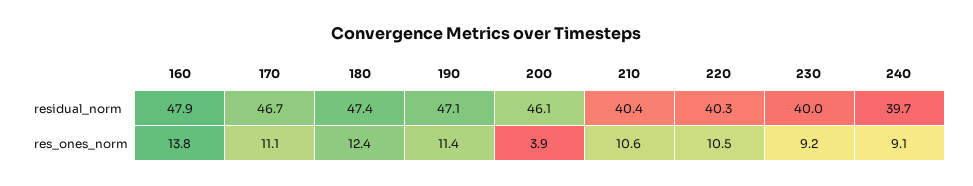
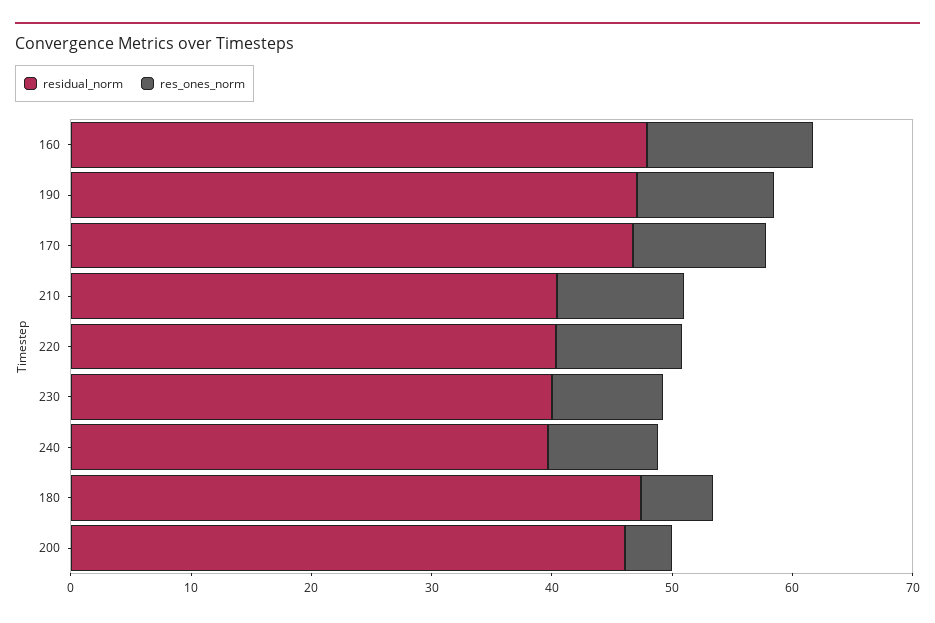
  {
    "residual_norm": {
      "160": 47.9,
      "170": 46.7,
      "180": 47.4,
      "190": 47.1,
      "200": 46.1,
      "210": 40.4,
      "220": 40.3,
      "230": 40,
      "240": 39.7
    },
    "res_ones_norm": {
      "160": 13.8,
      "170": 11.1,
-     "180": 12.4,
+     "180": 6,
      "190": 11.4,
      "200": 3.9,
      "210": 10.6,
      "220": 10.5,
      "230": 9.2,
      "240": 9.1
    }
  }

